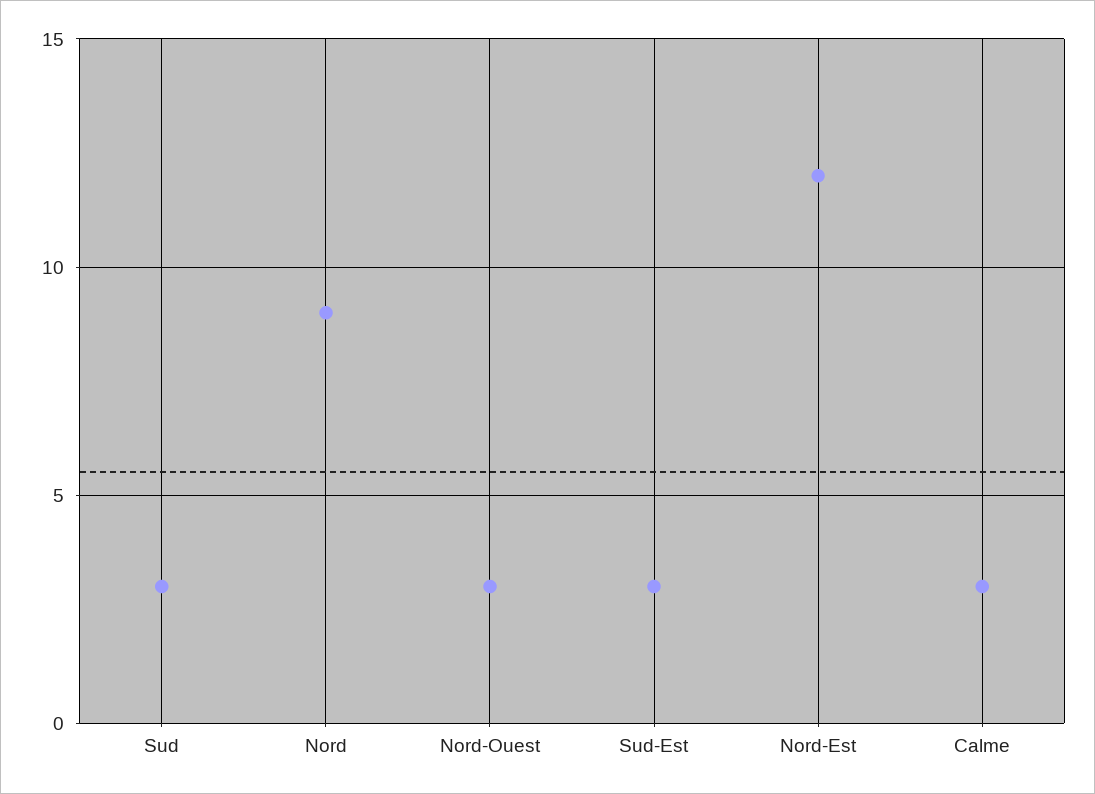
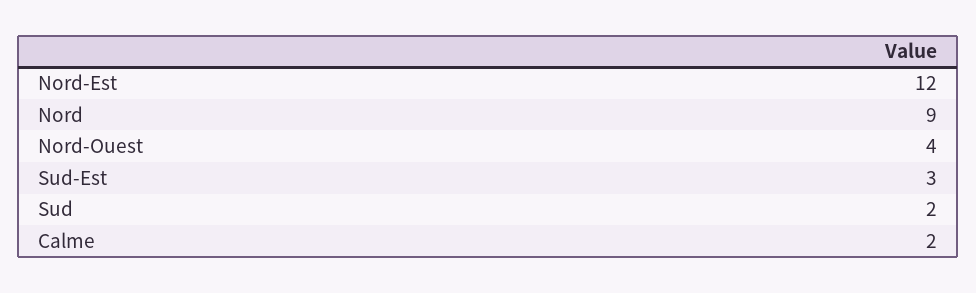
  {
-   "Sud": 3,
+   "Sud": 2,
    "Nord": 9,
-   "Nord-Ouest": 3,
+   "Nord-Ouest": 4,
    "Sud-Est": 3,
    "Nord-Est": 12,
-   "Calme": 3
+   "Calme": 2
  }

